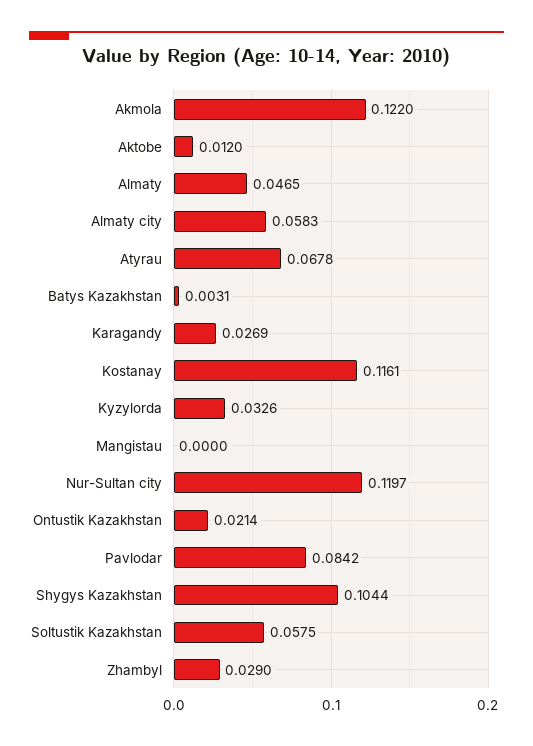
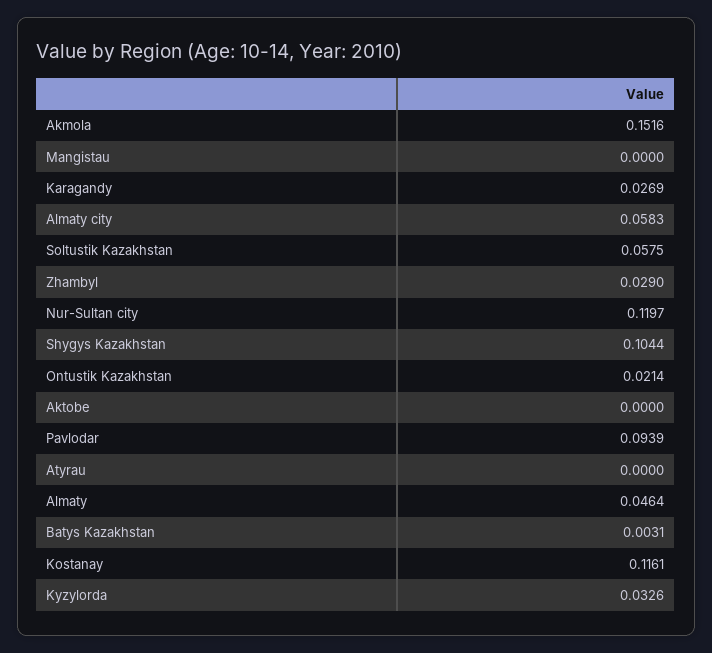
  {
-   "Akmola": 0.122,
+   "Akmola": 0.1516,
-   "Aktobe": 0.012,
+   "Aktobe": 0,
-   "Almaty": 0.0465,
+   "Almaty": 0.0464,
    "Almaty city": 0.0583,
-   "Atyrau": 0.0678,
+   "Atyrau": 0,
    "Batys Kazakhstan": 0.0031,
    "Karagandy": 0.0269,
    "Kostanay": 0.1161,
    "Kyzylorda": 0.0326,
    "Mangistau": 0,
    "Nur-Sultan city": 0.1197,
    "Ontustik Kazakhstan": 0.0214,
-   "Pavlodar": 0.0842,
+   "Pavlodar": 0.0939,
    "Shygys Kazakhstan": 0.1044,
    "Soltustik Kazakhstan": 0.0575,
    "Zhambyl": 0.029
  }

